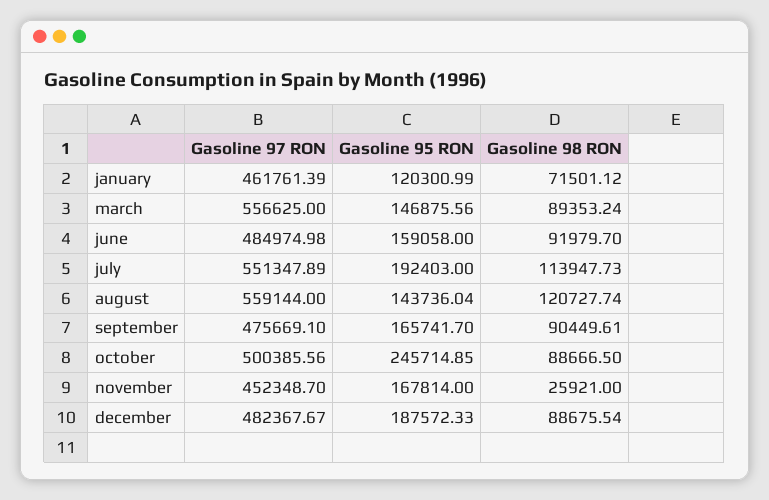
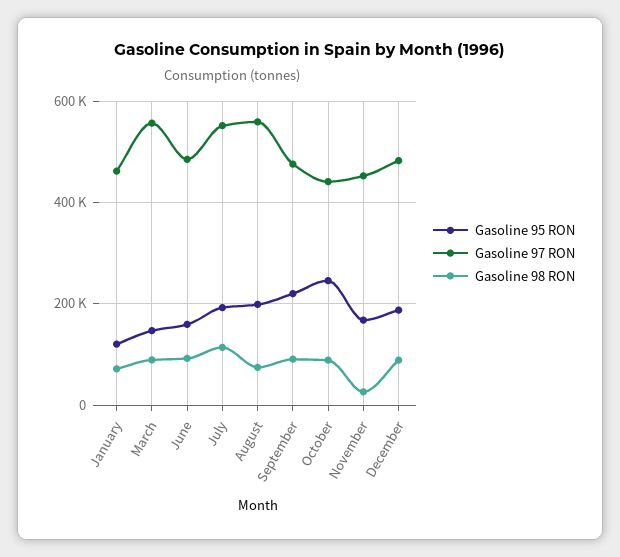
  {
    "Gasoline 97 RON": {
      "january": 461761.39,
      "march": 556625,
      "june": 484974.98,
      "july": 551347.89,
      "august": 559144,
      "september": 475669.1,
-     "october": 500385.56,
+     "october": 440000,
      "november": 452348.7,
      "december": 482367.67
    },
    "Gasoline 95 RON": {
      "january": 120300.99,
      "march": 146875.56,
      "june": 159058,
      "july": 192403,
-     "august": 143736.04,
+     "august": 200000,
-     "september": 165741.7,
+     "september": 220000,
      "october": 245714.85,
      "november": 167814,
      "december": 187572.33
    },
    "Gasoline 98 RON": {
      "january": 71501.12,
      "march": 89353.24,
      "june": 91979.7,
      "july": 113947.73,
-     "august": 120727.74,
+     "august": 80000,
      "september": 90449.61,
      "october": 88666.5,
      "november": 25921,
      "december": 88675.54
    }
  }

